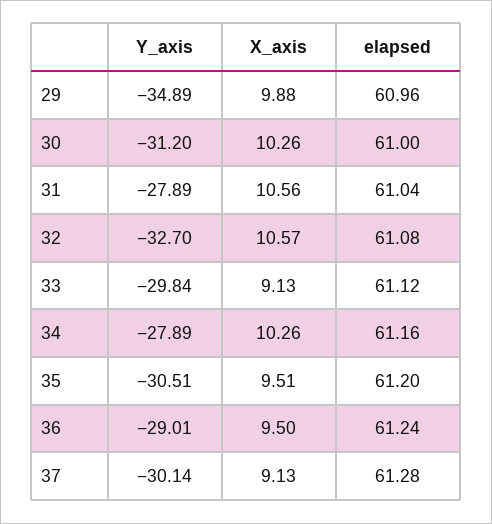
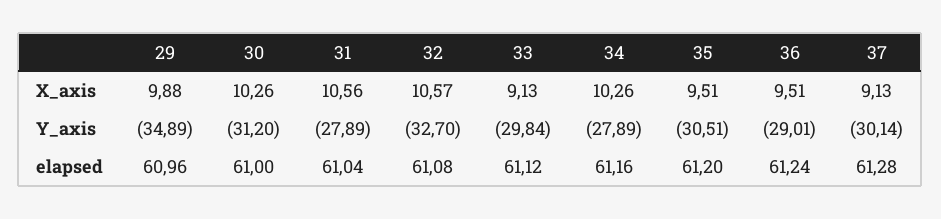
  {
    "Y_axis": {
      "29": -34.89,
      "30": -31.2,
      "31": -27.89,
      "32": -32.7,
      "33": -29.84,
      "34": -27.89,
      "35": -30.51,
      "36": -29.01,
      "37": -30.14
    },
    "X_axis": {
      "29": 9.88,
      "30": 10.26,
      "31": 10.56,
      "32": 10.57,
      "33": 9.13,
      "34": 10.26,
      "35": 9.51,
-     "36": 9.5,
+     "36": 9.51,
      "37": 9.13
    },
    "elapsed": {
      "29": 60.96,
      "30": 61,
      "31": 61.04,
      "32": 61.08,
      "33": 61.12,
      "34": 61.16,
      "35": 61.2,
      "36": 61.24,
      "37": 61.28
    }
  }

